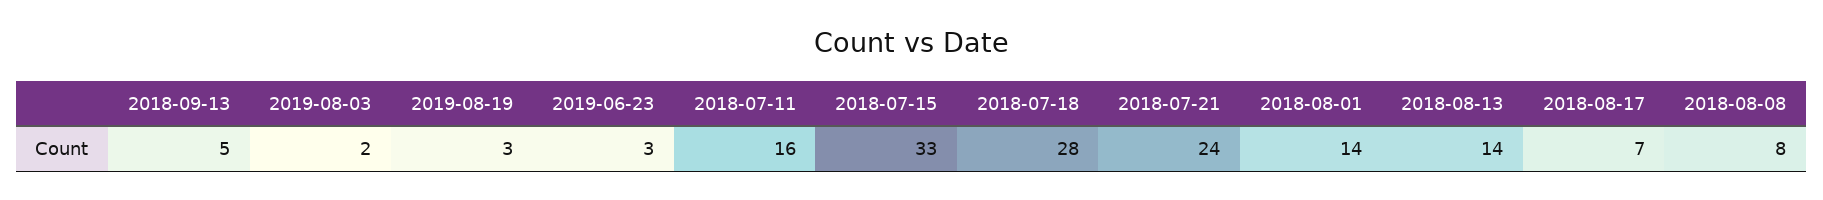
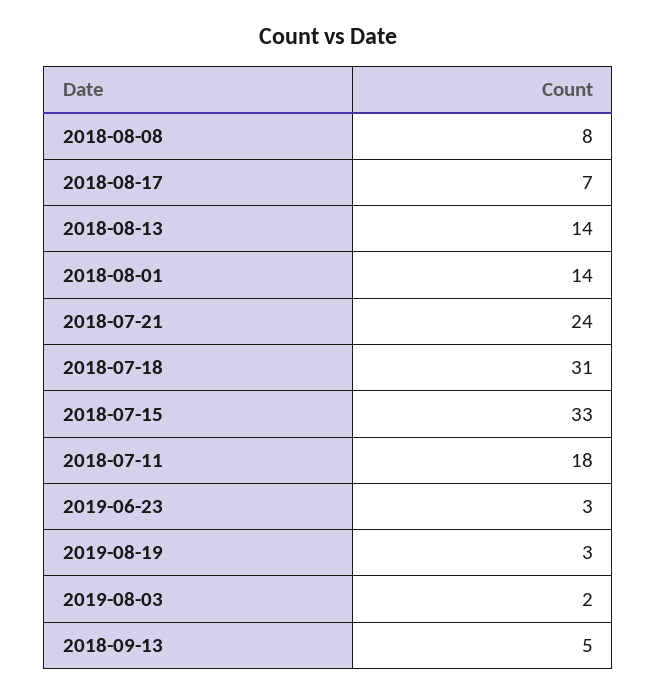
  {
    "2018-09-13": 5,
    "2019-08-03": 2,
    "2019-08-19": 3,
    "2019-06-23": 3,
-   "2018-07-11": 16,
+   "2018-07-11": 18,
    "2018-07-15": 33,
-   "2018-07-18": 28,
+   "2018-07-18": 31,
    "2018-07-21": 24,
    "2018-08-01": 14,
    "2018-08-13": 14,
    "2018-08-17": 7,
    "2018-08-08": 8
  }

